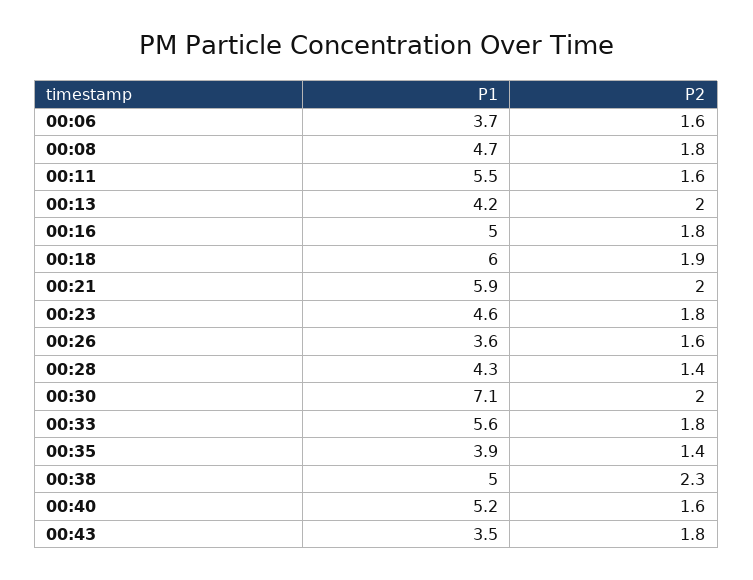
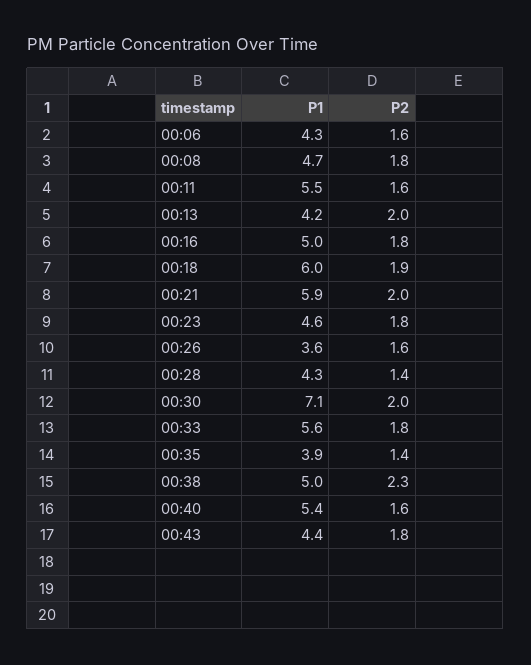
  {
    "P1": {
-     "00:06": 3.7,
+     "00:06": 4.3,
      "00:08": 4.7,
      "00:11": 5.5,
      "00:13": 4.2,
      "00:16": 5,
      "00:18": 6,
      "00:21": 5.9,
      "00:23": 4.6,
      "00:26": 3.6,
      "00:28": 4.3,
      "00:30": 7.1,
      "00:33": 5.6,
      "00:35": 3.9,
      "00:38": 5,
-     "00:40": 5.2,
+     "00:40": 5.4,
-     "00:43": 3.5
+     "00:43": 4.4
    },
    "P2": {
      "00:06": 1.6,
      "00:08": 1.8,
      "00:11": 1.6,
      "00:13": 2,
      "00:16": 1.8,
      "00:18": 1.9,
      "00:21": 2,
      "00:23": 1.8,
      "00:26": 1.6,
      "00:28": 1.4,
      "00:30": 2,
      "00:33": 1.8,
      "00:35": 1.4,
      "00:38": 2.3,
      "00:40": 1.6,
      "00:43": 1.8
    }
  }

